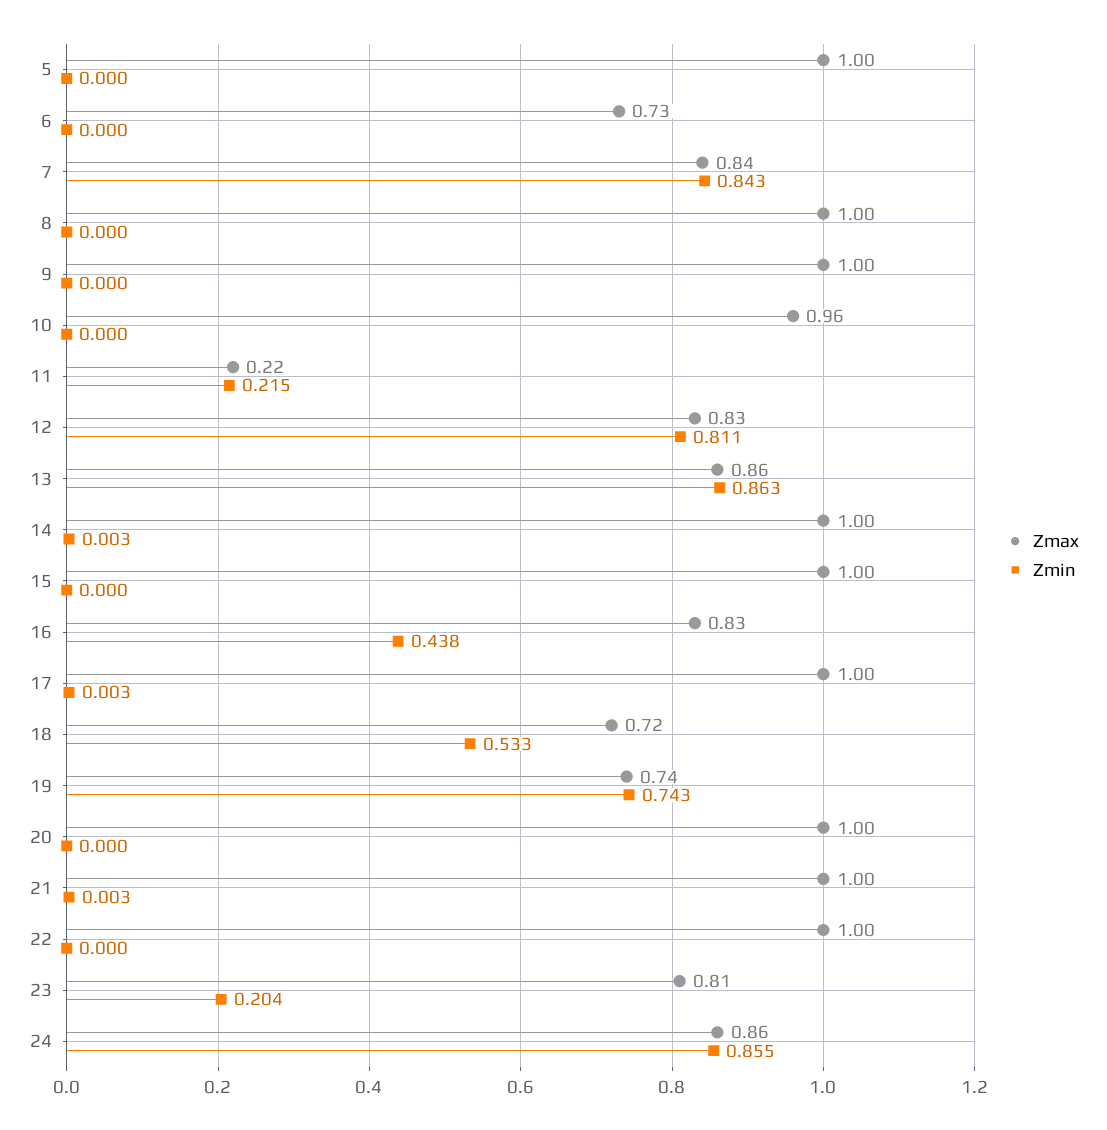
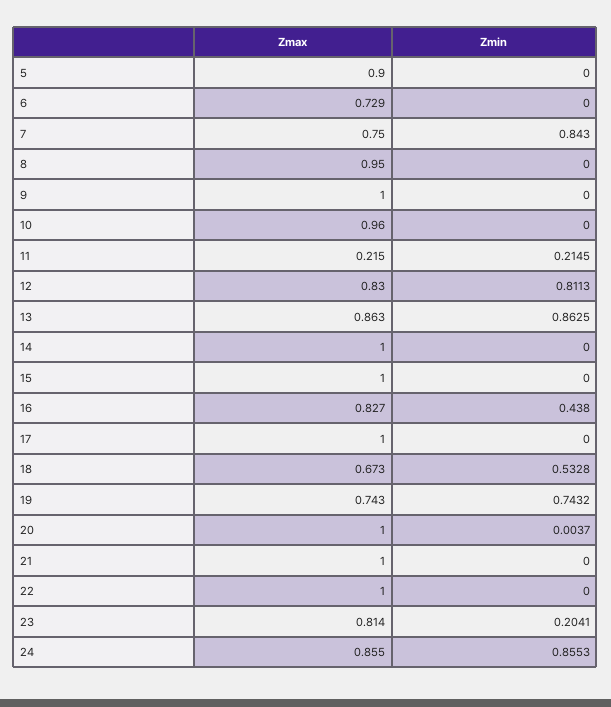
  {
    "Zmax": {
-     "5": 1,
+     "5": 0.9,
      "6": 0.729,
-     "7": 0.84,
+     "7": 0.75,
-     "8": 1,
+     "8": 0.95,
      "9": 1,
      "10": 0.96,
      "11": 0.215,
      "12": 0.83,
      "13": 0.863,
      "14": 1,
      "15": 1,
      "16": 0.827,
      "17": 1,
-     "18": 0.72,
+     "18": 0.673,
      "19": 0.743,
      "20": 1,
      "21": 1,
      "22": 1,
      "23": 0.814,
      "24": 0.855
    },
    "Zmin": {
      "5": 0,
      "6": 0,
      "7": 0.843,
      "8": 0,
      "9": 0,
      "10": 0,
      "11": 0.2145,
      "12": 0.8113,
      "13": 0.8625,
-     "14": 0.003,
+     "14": 0,
      "15": 0,
      "16": 0.438,
-     "17": 0.003,
+     "17": 0,
      "18": 0.5328,
      "19": 0.7432,
-     "20": 0,
+     "20": 0.0037,
-     "21": 0.003,
+     "21": 0,
      "22": 0,
      "23": 0.2041,
      "24": 0.8553
    }
  }

